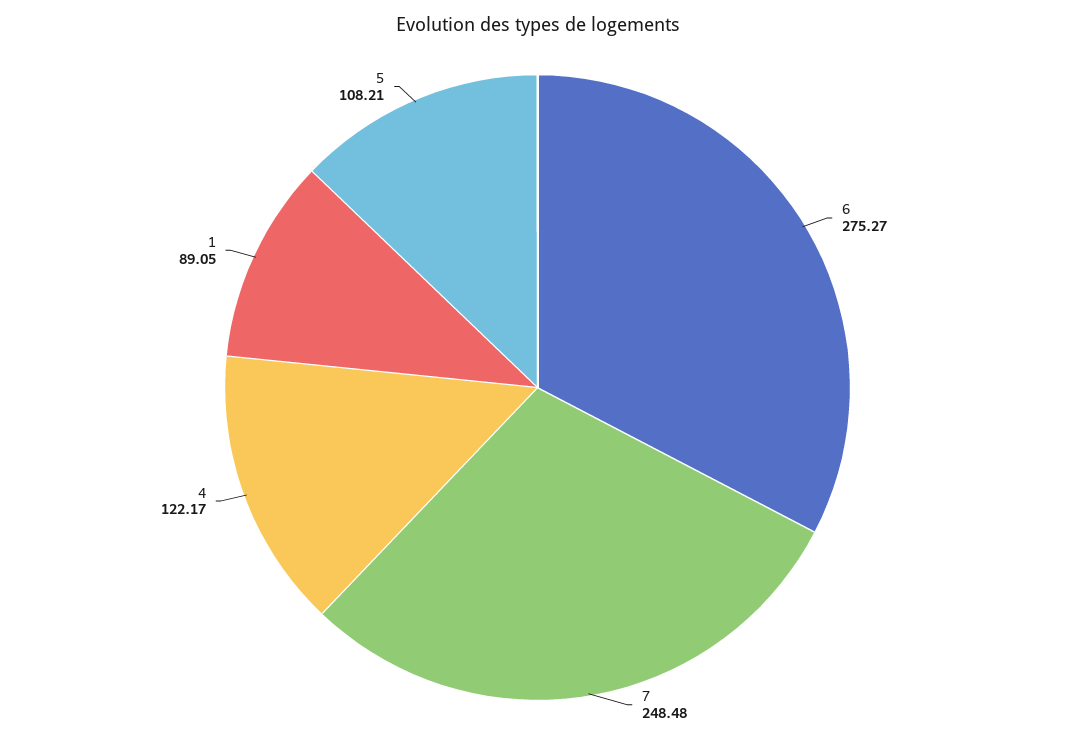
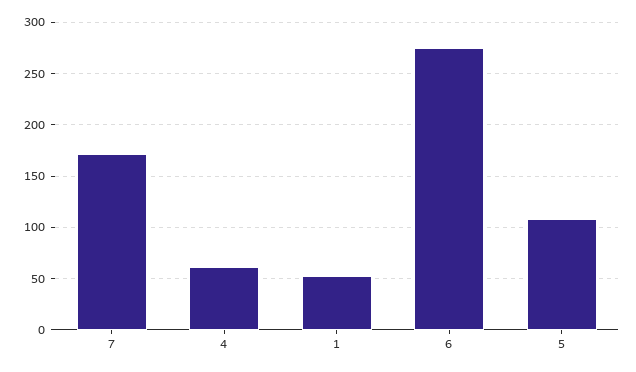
  {
    "6": 275.27,
-   "7": 248.48,
+   "7": 170,
-   "4": 122.17,
+   "4": 60,
-   "1": 89.05,
+   "1": 50,
    "5": 108.21
  }

